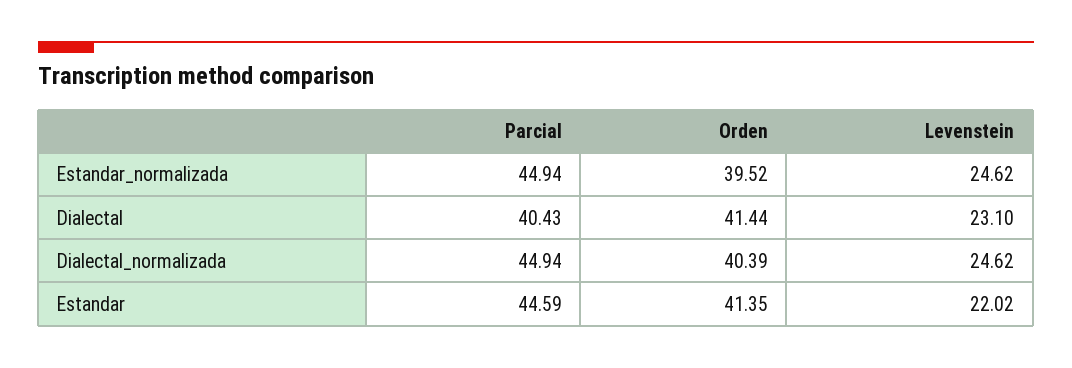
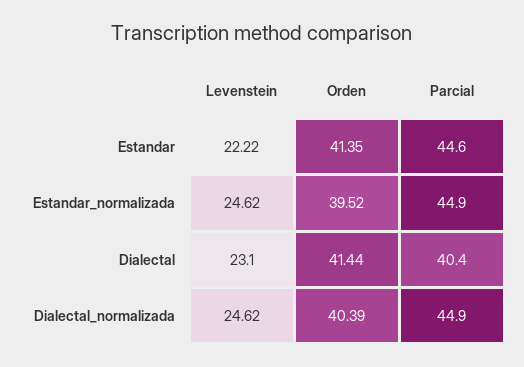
  {
    "Parcial": {
      "Estandar_normalizada": 44.94,
      "Dialectal": 40.43,
      "Dialectal_normalizada": 44.94,
      "Estandar": 44.59
    },
    "Orden": {
      "Estandar_normalizada": 39.52,
      "Dialectal": 41.44,
      "Dialectal_normalizada": 40.39,
      "Estandar": 41.35
    },
    "Levenstein": {
      "Estandar_normalizada": 24.62,
      "Dialectal": 23.1,
      "Dialectal_normalizada": 24.62,
-     "Estandar": 22.02
+     "Estandar": 22.22
    }
  }

